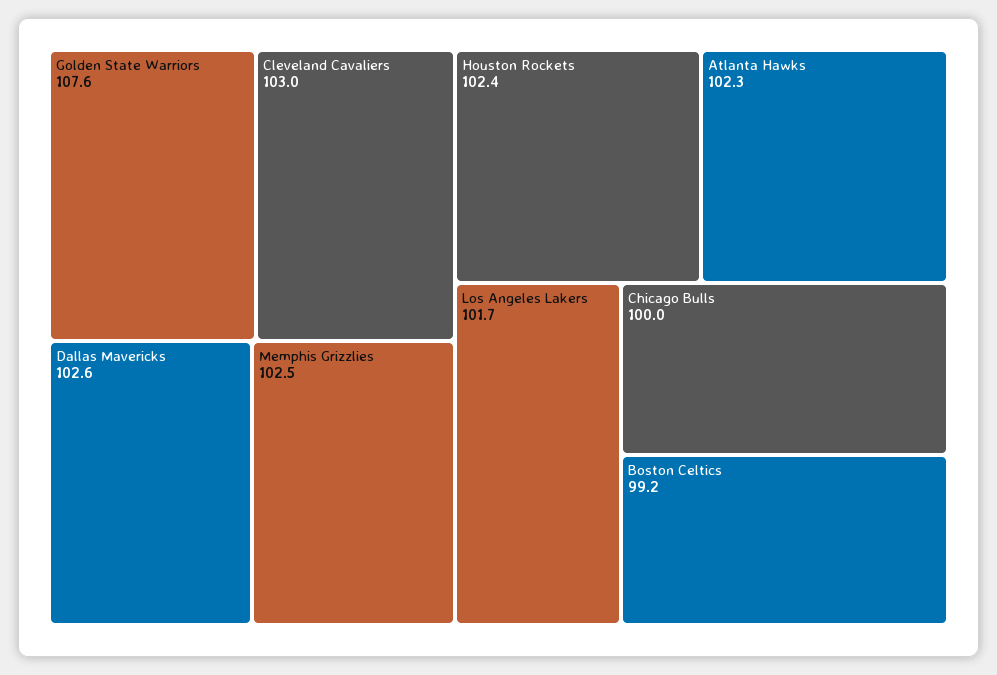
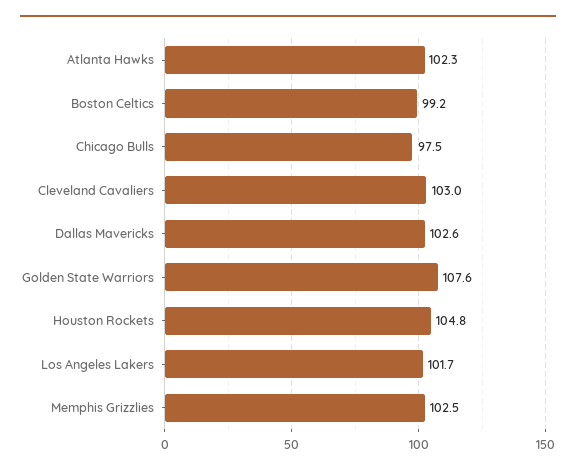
  {
    "Golden State Warriors": 107.6,
    "Cleveland Cavaliers": 103,
    "Dallas Mavericks": 102.6,
    "Memphis Grizzlies": 102.5,
-   "Houston Rockets": 102.4,
+   "Houston Rockets": 104.8,
    "Atlanta Hawks": 102.3,
    "Los Angeles Lakers": 101.7,
-   "Chicago Bulls": 100,
+   "Chicago Bulls": 97.5,
    "Boston Celtics": 99.2
  }

